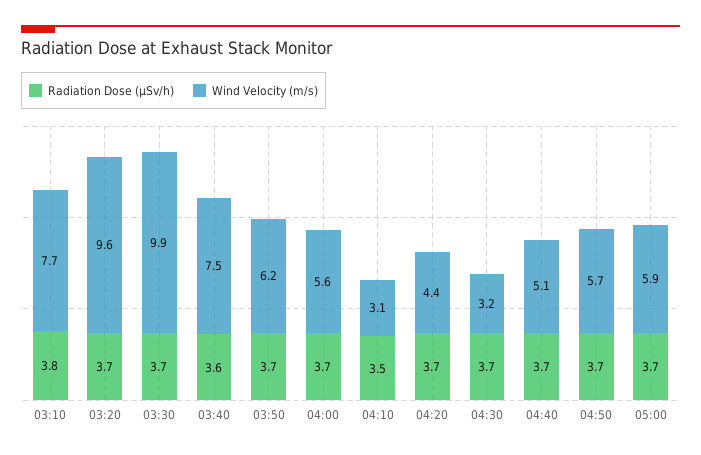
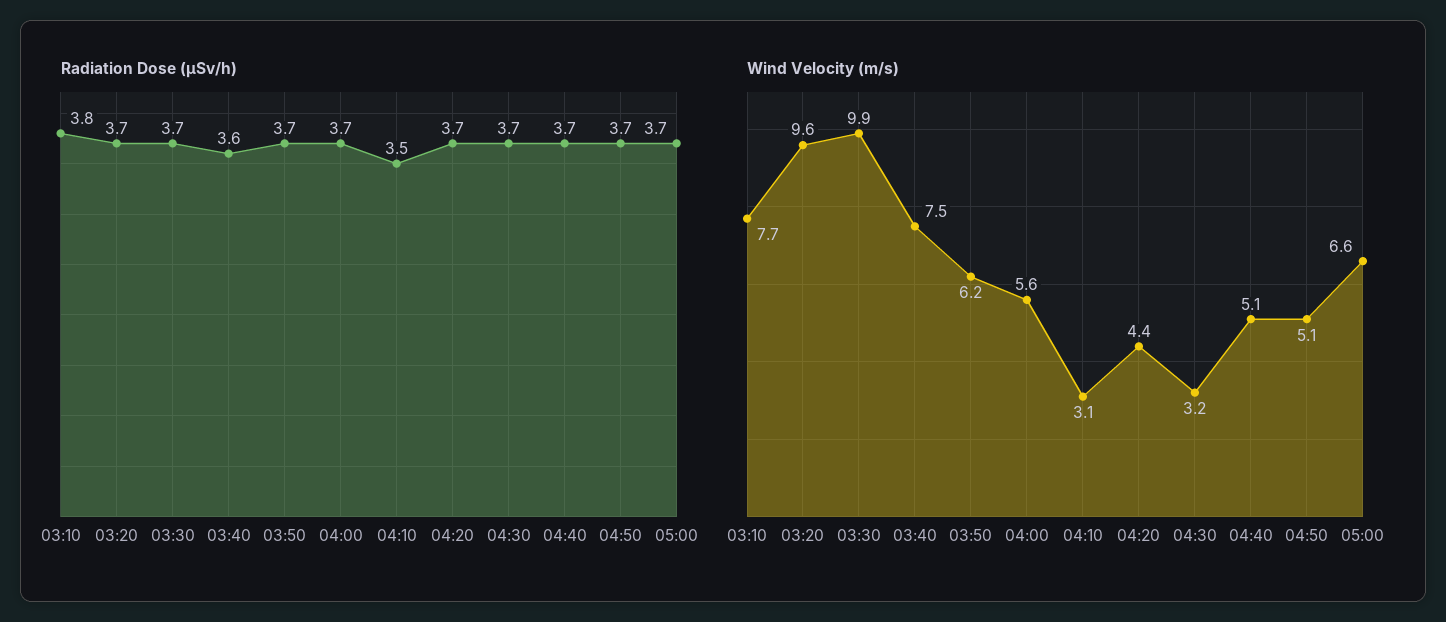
  {
    "Radiation Dose (μSv/h)": {
      "03:10": 3.8,
      "03:20": 3.7,
      "03:30": 3.7,
      "03:40": 3.6,
      "03:50": 3.7,
      "04:00": 3.7,
      "04:10": 3.5,
      "04:20": 3.7,
      "04:30": 3.7,
      "04:40": 3.7,
      "04:50": 3.7,
      "05:00": 3.7
    },
    "Wind Velocity (m/s)": {
      "03:10": 7.7,
      "03:20": 9.6,
      "03:30": 9.9,
      "03:40": 7.5,
      "03:50": 6.2,
      "04:00": 5.6,
      "04:10": 3.1,
      "04:20": 4.4,
      "04:30": 3.2,
      "04:40": 5.1,
-     "04:50": 5.7,
+     "04:50": 5.1,
-     "05:00": 5.9
+     "05:00": 6.6
    }
  }

